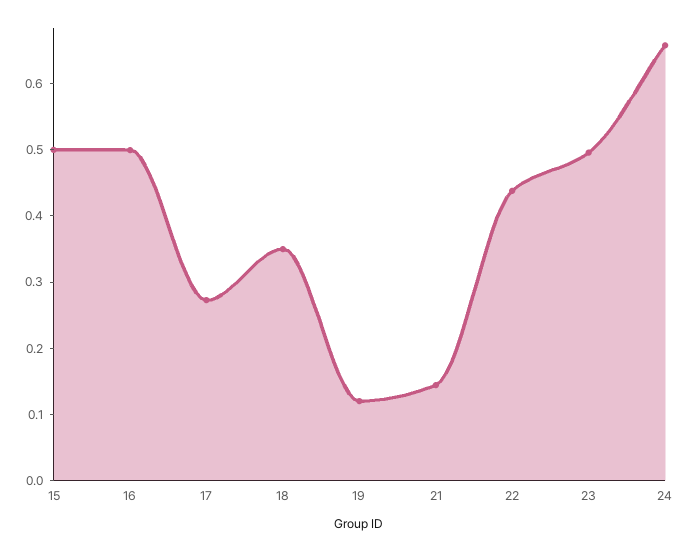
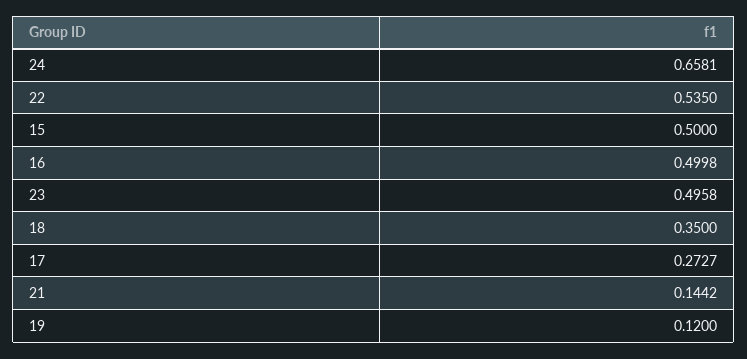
  {
    "15": 0.5,
    "16": 0.4998,
    "17": 0.2727,
    "18": 0.35,
    "19": 0.12,
    "21": 0.1442,
-   "22": 0.44,
+   "22": 0.535,
    "23": 0.4958,
    "24": 0.6581
  }

